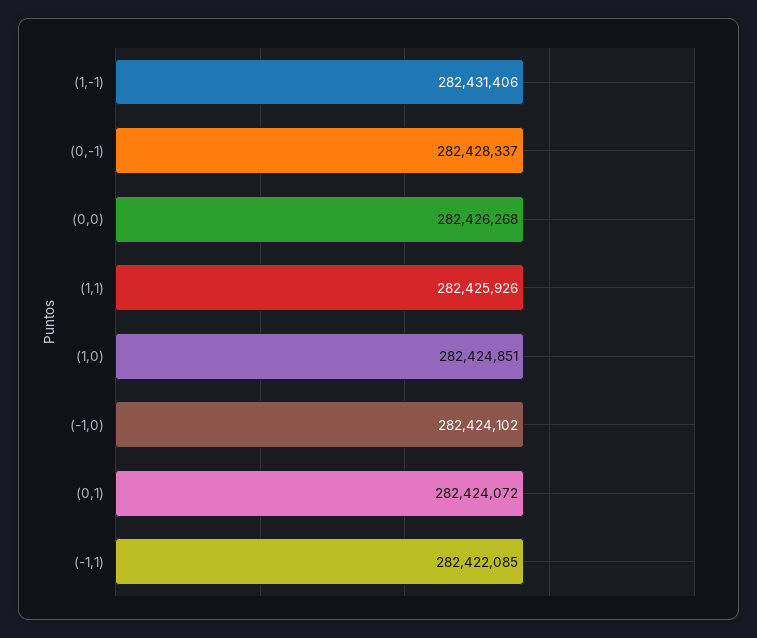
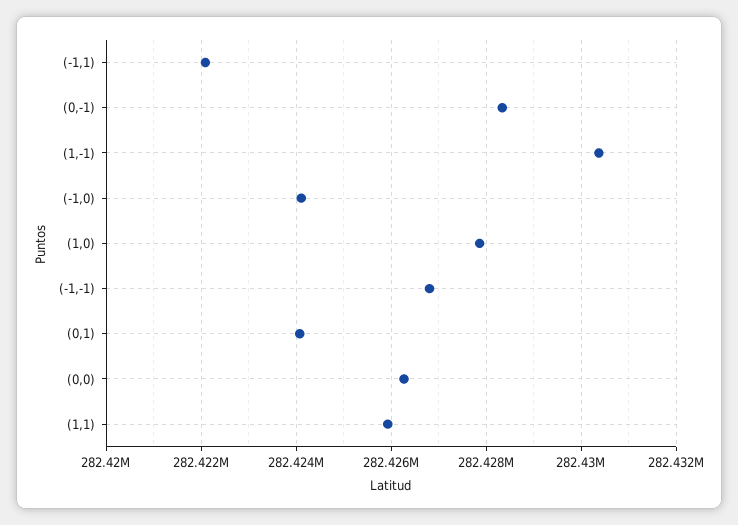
  {
-   "(1,-1)": 282431406,
+   "(1,-1)": 282430400,
    "(0,-1)": 282428337,
    "(0,0)": 282426268,
    "(1,1)": 282425926,
-   "(1,0)": 282424851,
+   "(1,0)": 282427800,
    "(-1,0)": 282424102,
    "(0,1)": 282424072,
-   "(-1,1)": 282422085
+   "(-1,1)": 282422085,
+   "(-1,-1)": 282426800
  }

